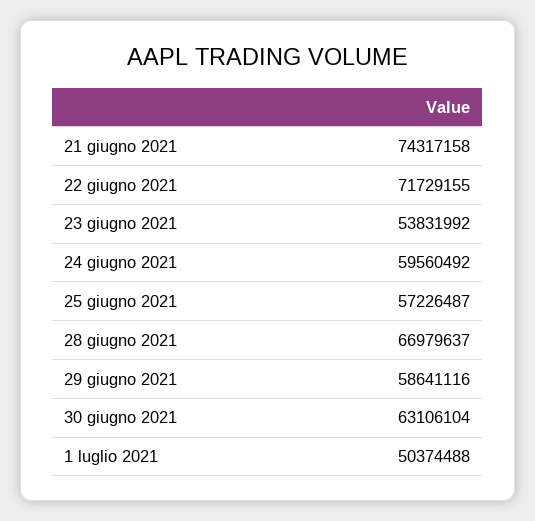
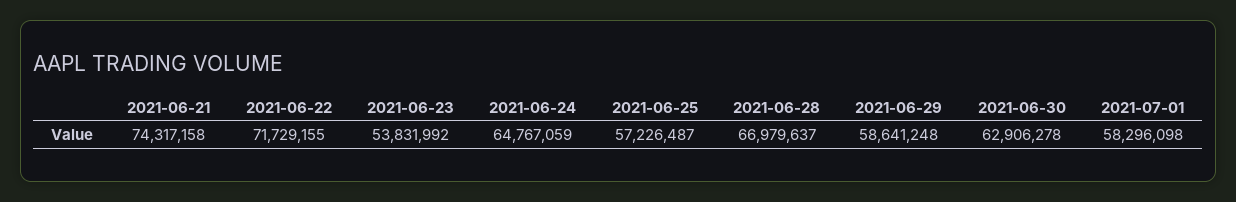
  {
    "21 giugno 2021": 74317158,
    "22 giugno 2021": 71729155,
    "23 giugno 2021": 53831992,
-   "24 giugno 2021": 59560492,
+   "24 giugno 2021": 64767059,
    "25 giugno 2021": 57226487,
    "28 giugno 2021": 66979637,
-   "29 giugno 2021": 58641116,
+   "29 giugno 2021": 58641248,
-   "30 giugno 2021": 63106104,
+   "30 giugno 2021": 62906278,
-   "1 luglio 2021": 50374488
+   "1 luglio 2021": 58296098
  }

